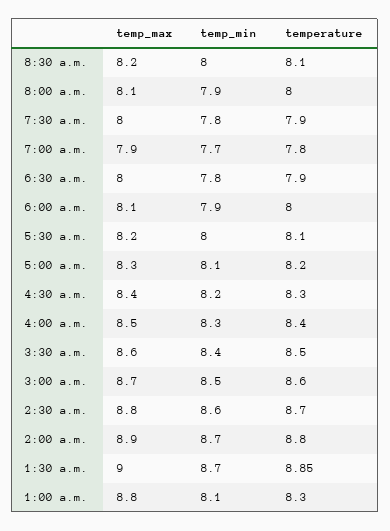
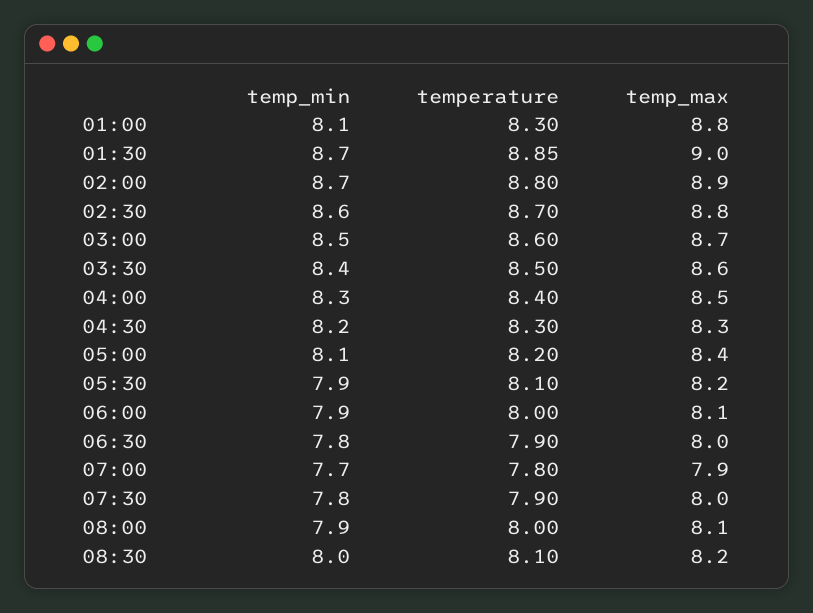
  {
    "temp_max": {
      "8:30 a.m.": 8.2,
      "8:00 a.m.": 8.1,
      "7:30 a.m.": 8,
      "7:00 a.m.": 7.9,
      "6:30 a.m.": 8,
      "6:00 a.m.": 8.1,
      "5:30 a.m.": 8.2,
-     "5:00 a.m.": 8.3,
+     "5:00 a.m.": 8.4,
-     "4:30 a.m.": 8.4,
+     "4:30 a.m.": 8.3,
      "4:00 a.m.": 8.5,
      "3:30 a.m.": 8.6,
      "3:00 a.m.": 8.7,
      "2:30 a.m.": 8.8,
      "2:00 a.m.": 8.9,
      "1:30 a.m.": 9,
      "1:00 a.m.": 8.8
    },
    "temp_min": {
      "8:30 a.m.": 8,
      "8:00 a.m.": 7.9,
      "7:30 a.m.": 7.8,
      "7:00 a.m.": 7.7,
      "6:30 a.m.": 7.8,
      "6:00 a.m.": 7.9,
-     "5:30 a.m.": 8,
+     "5:30 a.m.": 7.9,
      "5:00 a.m.": 8.1,
      "4:30 a.m.": 8.2,
      "4:00 a.m.": 8.3,
      "3:30 a.m.": 8.4,
      "3:00 a.m.": 8.5,
      "2:30 a.m.": 8.6,
      "2:00 a.m.": 8.7,
      "1:30 a.m.": 8.7,
      "1:00 a.m.": 8.1
    },
    "temperature": {
      "8:30 a.m.": 8.1,
      "8:00 a.m.": 8,
      "7:30 a.m.": 7.9,
      "7:00 a.m.": 7.8,
      "6:30 a.m.": 7.9,
      "6:00 a.m.": 8,
      "5:30 a.m.": 8.1,
      "5:00 a.m.": 8.2,
      "4:30 a.m.": 8.3,
      "4:00 a.m.": 8.4,
      "3:30 a.m.": 8.5,
      "3:00 a.m.": 8.6,
      "2:30 a.m.": 8.7,
      "2:00 a.m.": 8.8,
      "1:30 a.m.": 8.85,
      "1:00 a.m.": 8.3
    }
  }

